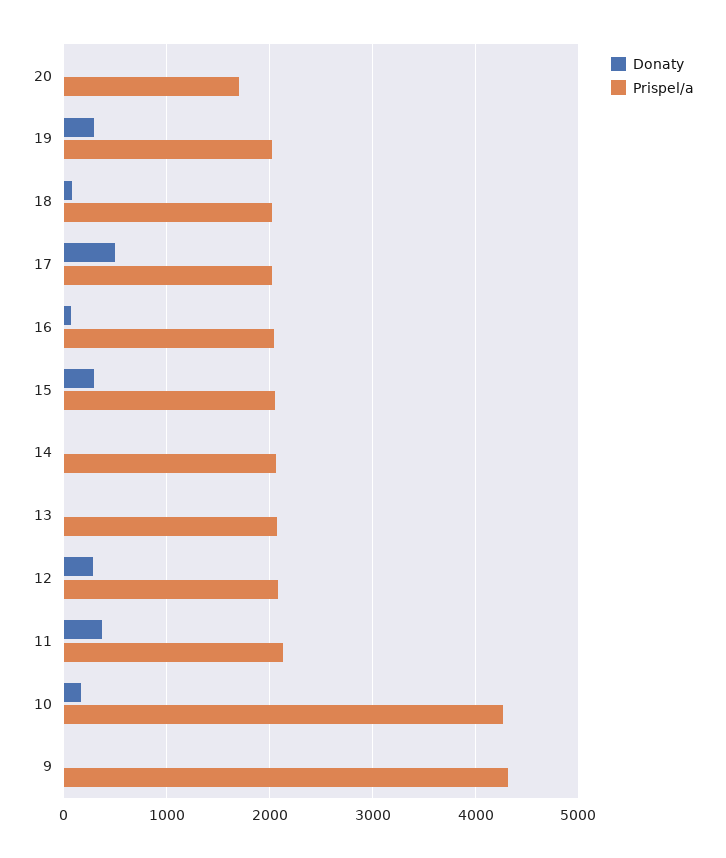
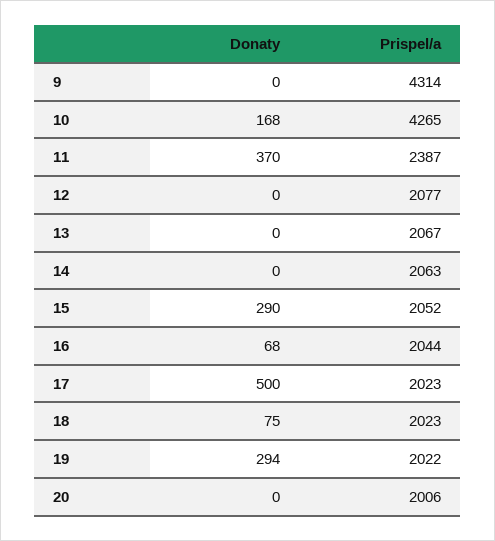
  {
    "Donaty": {
      "20": 0,
      "19": 294,
      "18": 75,
      "17": 500,
      "16": 68,
      "15": 290,
      "14": 0,
      "13": 0,
-     "12": 300,
+     "12": 0,
      "11": 370,
      "10": 168,
      "9": 0
    },
    "Prispel/a": {
-     "20": 1700,
+     "20": 2006,
      "19": 2022,
      "18": 2023,
      "17": 2023,
      "16": 2044,
      "15": 2052,
      "14": 2063,
      "13": 2067,
      "12": 2077,
-     "11": 2100,
+     "11": 2387,
      "10": 4265,
      "9": 4314
    }
  }

